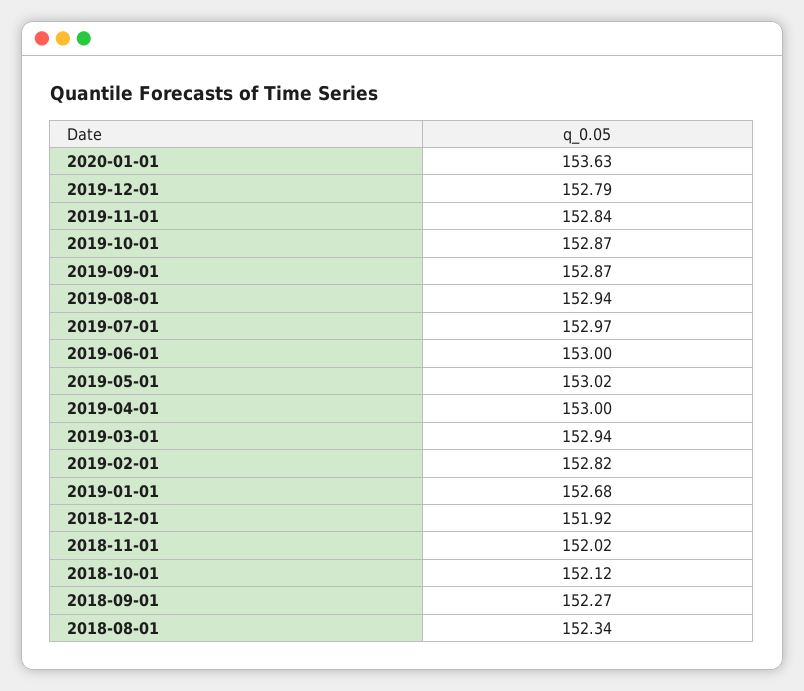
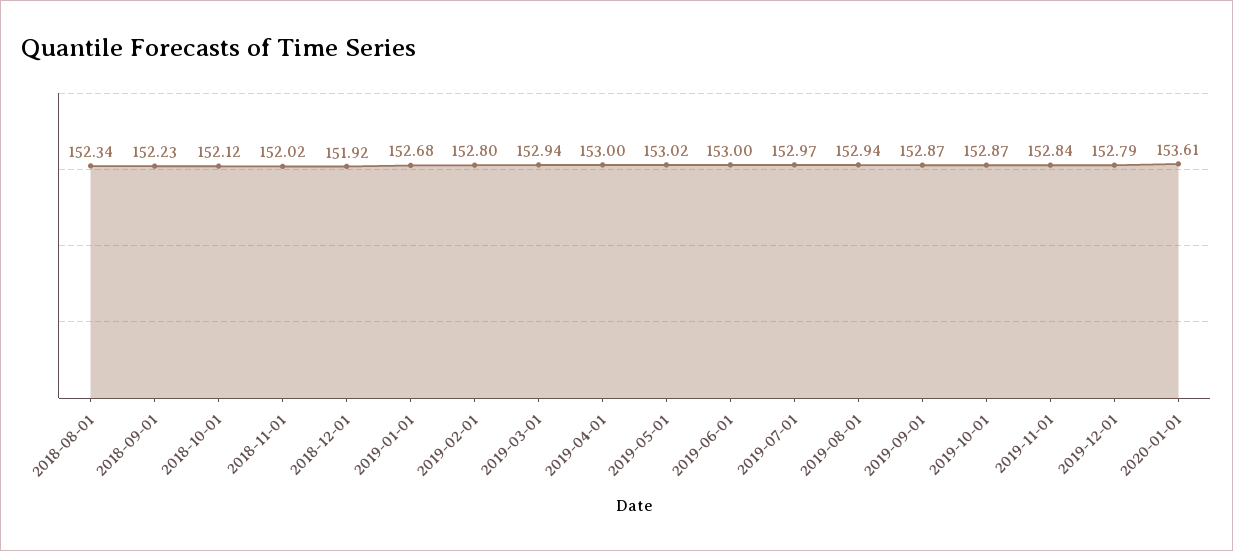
  {
-   "2020-01-01": 153.63,
+   "2020-01-01": 153.61,
    "2019-12-01": 152.79,
    "2019-11-01": 152.84,
    "2019-10-01": 152.87,
    "2019-09-01": 152.87,
    "2019-08-01": 152.94,
    "2019-07-01": 152.97,
    "2019-06-01": 153,
    "2019-05-01": 153.02,
    "2019-04-01": 153,
    "2019-03-01": 152.94,
-   "2019-02-01": 152.82,
+   "2019-02-01": 152.8,
    "2019-01-01": 152.68,
    "2018-12-01": 151.92,
    "2018-11-01": 152.02,
    "2018-10-01": 152.12,
-   "2018-09-01": 152.27,
+   "2018-09-01": 152.23,
    "2018-08-01": 152.34
  }

